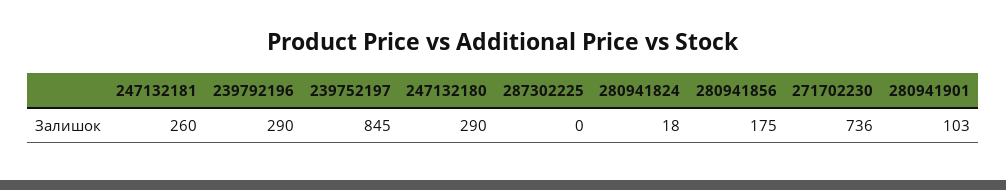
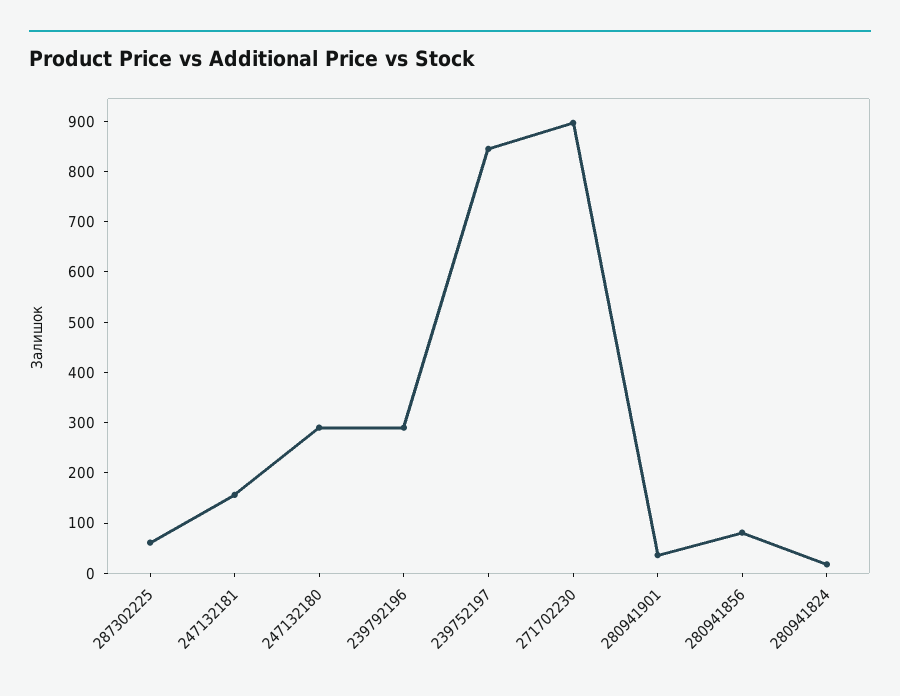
  {
-   "247132181": 260,
+   "247132181": 160,
    "239792196": 290,
    "239752197": 845,
    "247132180": 290,
-   "287302225": 0,
+   "287302225": 60,
    "280941824": 18,
-   "280941856": 175,
+   "280941856": 80,
-   "271702230": 736,
+   "271702230": 900,
-   "280941901": 103
+   "280941901": 40
  }

